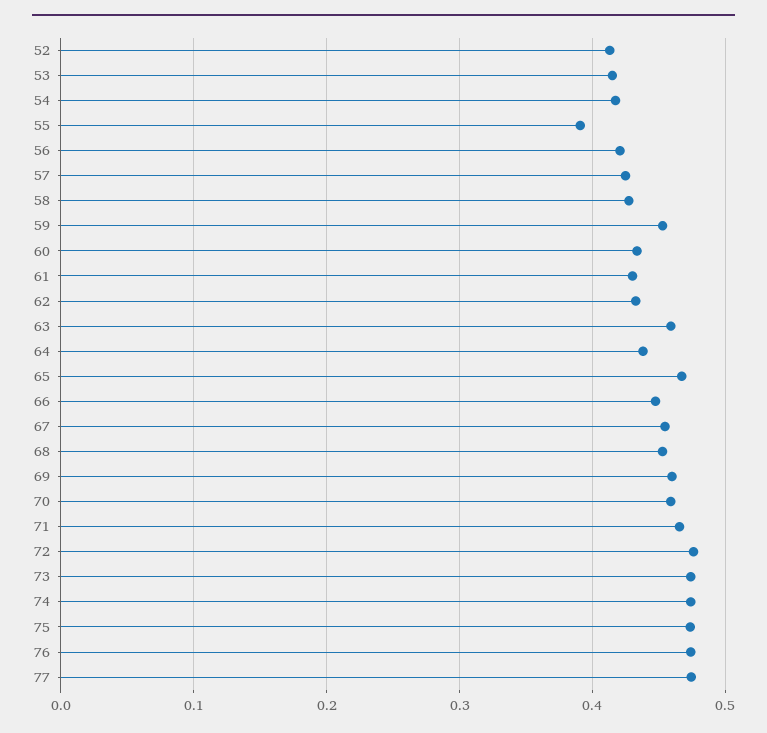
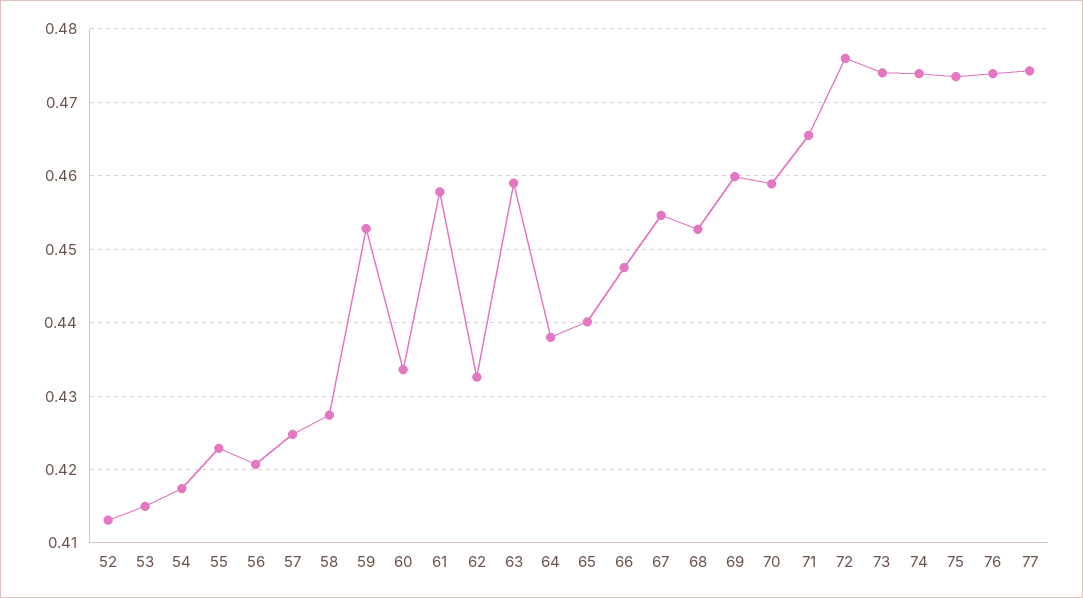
  {
    "52": 0.413,
    "53": 0.415,
    "54": 0.417,
-   "55": 0.39,
+   "55": 0.423,
    "56": 0.421,
    "57": 0.425,
    "58": 0.427,
    "59": 0.453,
    "60": 0.434,
-   "61": 0.43,
+   "61": 0.458,
    "62": 0.433,
    "63": 0.459,
    "64": 0.438,
-   "65": 0.47,
+   "65": 0.44,
    "66": 0.448,
    "67": 0.455,
    "68": 0.453,
    "69": 0.46,
    "70": 0.459,
    "71": 0.466,
    "72": 0.476,
    "73": 0.474,
    "74": 0.474,
    "75": 0.474,
    "76": 0.474,
    "77": 0.474
  }

